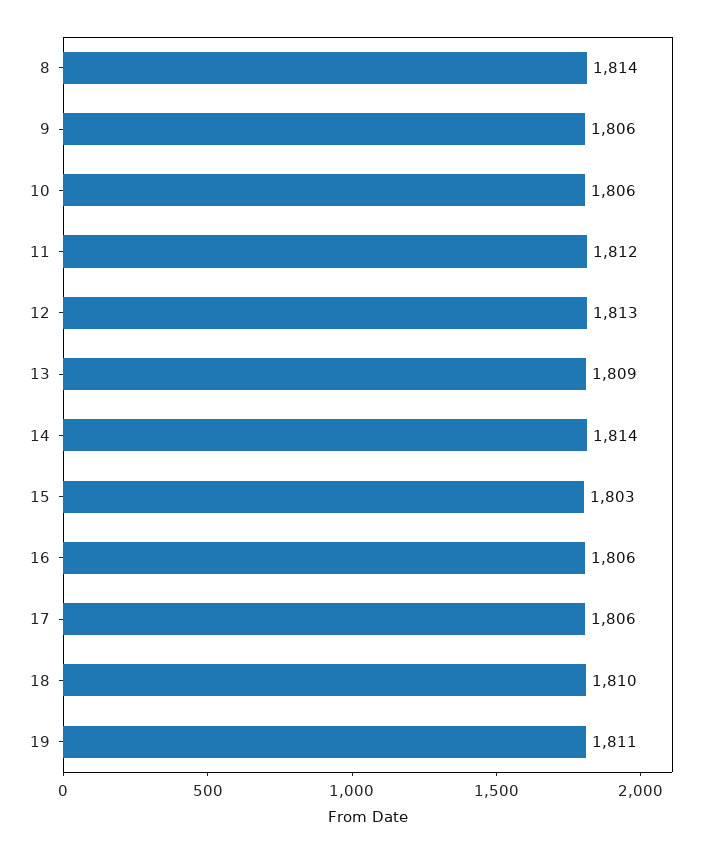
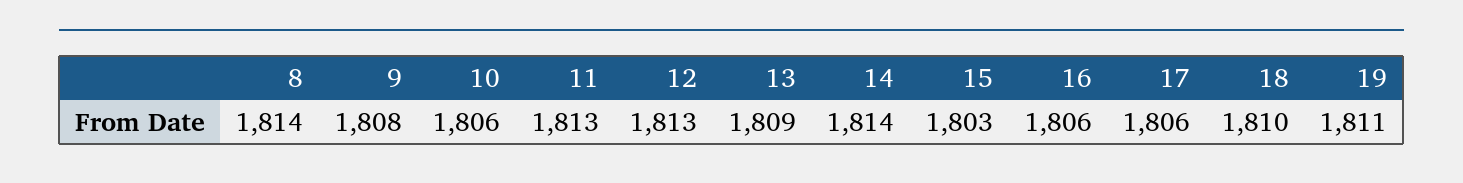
  {
    "8": 1814,
-   "9": 1806,
+   "9": 1808,
    "10": 1806,
-   "11": 1812,
+   "11": 1813,
    "12": 1813,
    "13": 1809,
    "14": 1814,
    "15": 1803,
    "16": 1806,
    "17": 1806,
    "18": 1810,
    "19": 1811
  }

